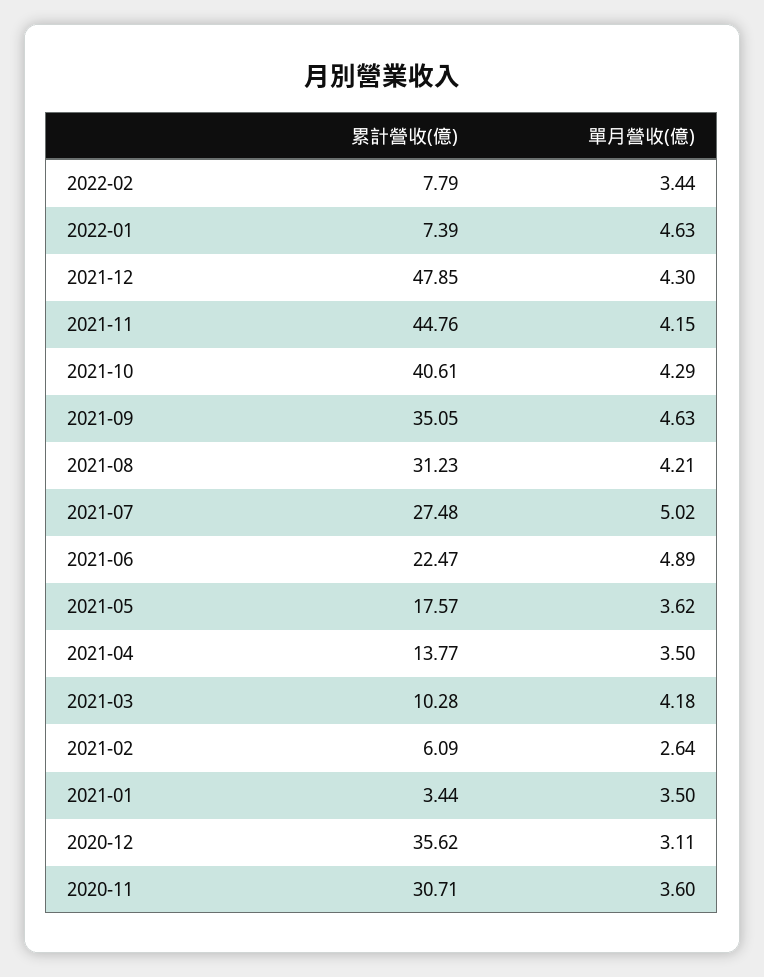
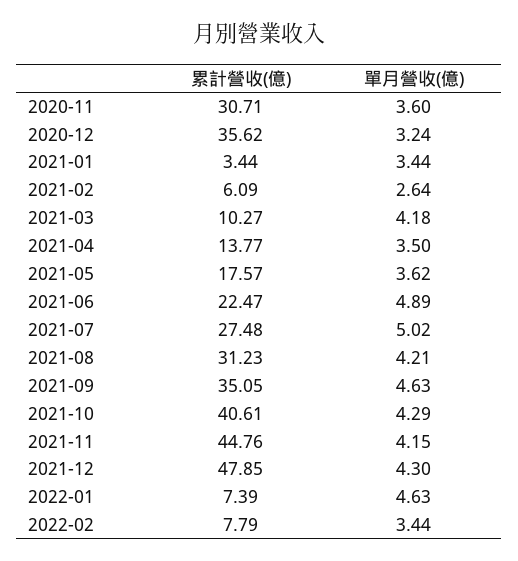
  {
    "累計營收(億)": {
      "2022-02": 7.79,
      "2022-01": 7.39,
      "2021-12": 47.85,
      "2021-11": 44.76,
      "2021-10": 40.61,
      "2021-09": 35.05,
      "2021-08": 31.23,
      "2021-07": 27.48,
      "2021-06": 22.47,
      "2021-05": 17.57,
      "2021-04": 13.77,
-     "2021-03": 10.28,
+     "2021-03": 10.27,
      "2021-02": 6.09,
      "2021-01": 3.44,
      "2020-12": 35.62,
      "2020-11": 30.71
    },
    "單月營收(億)": {
      "2022-02": 3.44,
      "2022-01": 4.63,
      "2021-12": 4.3,
      "2021-11": 4.15,
      "2021-10": 4.29,
      "2021-09": 4.63,
      "2021-08": 4.21,
      "2021-07": 5.02,
      "2021-06": 4.89,
      "2021-05": 3.62,
      "2021-04": 3.5,
      "2021-03": 4.18,
      "2021-02": 2.64,
-     "2021-01": 3.5,
+     "2021-01": 3.44,
-     "2020-12": 3.11,
+     "2020-12": 3.24,
      "2020-11": 3.6
    }
  }

